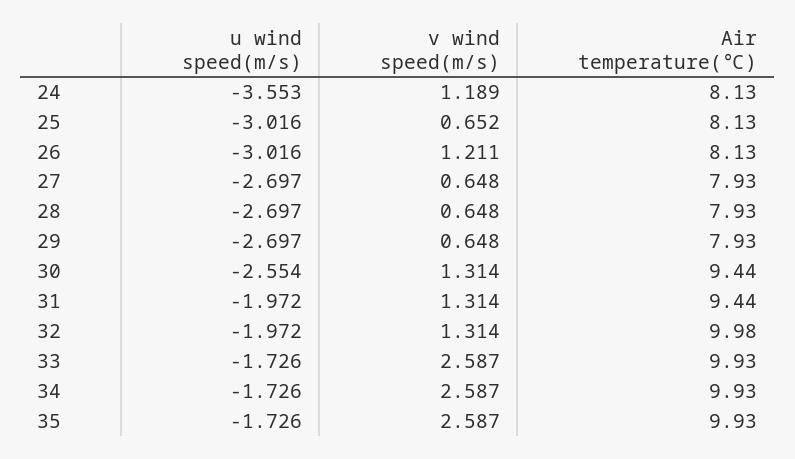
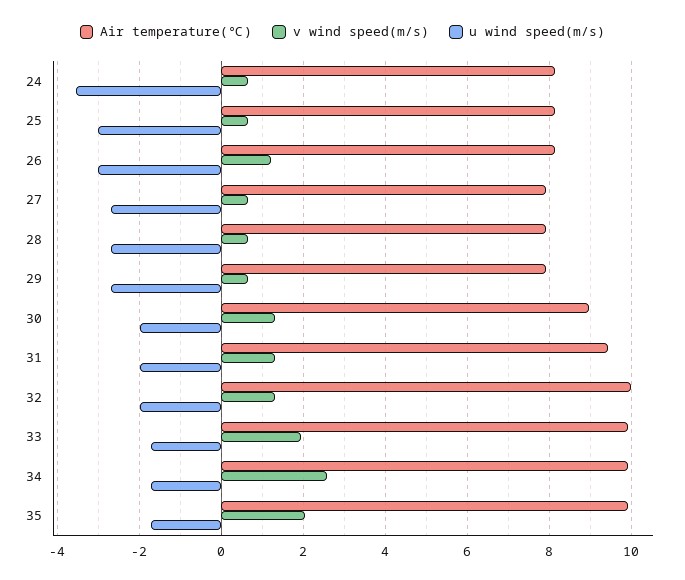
  {
    "u wind speed(m/s)": {
      "24": -3.553,
      "25": -3.016,
      "26": -3.016,
      "27": -2.697,
      "28": -2.697,
      "29": -2.697,
-     "30": -2.554,
+     "30": -2,
      "31": -1.972,
      "32": -1.972,
      "33": -1.726,
      "34": -1.726,
      "35": -1.726
    },
    "v wind speed(m/s)": {
-     "24": 1.189,
+     "24": 0.6,
      "25": 0.652,
      "26": 1.211,
      "27": 0.648,
      "28": 0.648,
      "29": 0.648,
      "30": 1.314,
      "31": 1.314,
      "32": 1.314,
-     "33": 2.587,
+     "33": 2,
      "34": 2.587,
-     "35": 2.587
+     "35": 2
    },
    "Air temperature(℃)": {
      "24": 8.13,
      "25": 8.13,
      "26": 8.13,
      "27": 7.93,
      "28": 7.93,
      "29": 7.93,
-     "30": 9.44,
+     "30": 9,
      "31": 9.44,
      "32": 9.98,
      "33": 9.93,
      "34": 9.93,
      "35": 9.93
    }
  }

